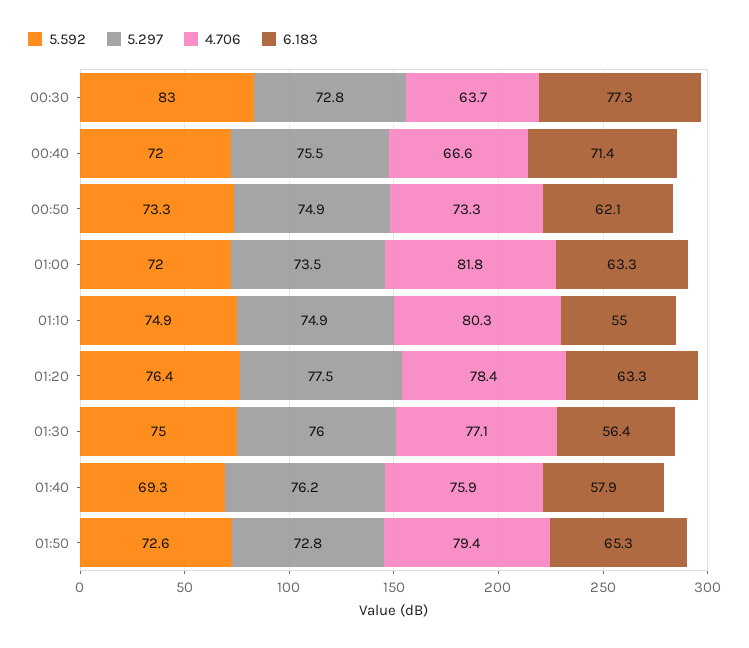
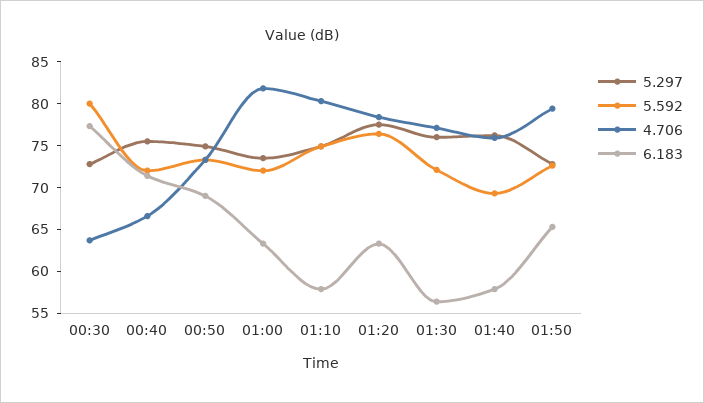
  {
    "5.592": {
-     "00:30": 83,
+     "00:30": 80,
      "00:40": 72,
      "00:50": 73.3,
      "01:00": 72,
      "01:10": 74.9,
      "01:20": 76.4,
-     "01:30": 75,
+     "01:30": 72,
      "01:40": 69.3,
      "01:50": 72.6
    },
    "5.297": {
      "00:30": 72.8,
      "00:40": 75.5,
      "00:50": 74.9,
      "01:00": 73.5,
      "01:10": 74.9,
      "01:20": 77.5,
      "01:30": 76,
      "01:40": 76.2,
      "01:50": 72.8
    },
    "4.706": {
      "00:30": 63.7,
      "00:40": 66.6,
      "00:50": 73.3,
      "01:00": 81.8,
      "01:10": 80.3,
      "01:20": 78.4,
      "01:30": 77.1,
      "01:40": 75.9,
      "01:50": 79.4
    },
    "6.183": {
      "00:30": 77.3,
      "00:40": 71.4,
-     "00:50": 62.1,
+     "00:50": 69,
      "01:00": 63.3,
-     "01:10": 55,
+     "01:10": 58,
      "01:20": 63.3,
      "01:30": 56.4,
      "01:40": 57.9,
      "01:50": 65.3
    }
  }

